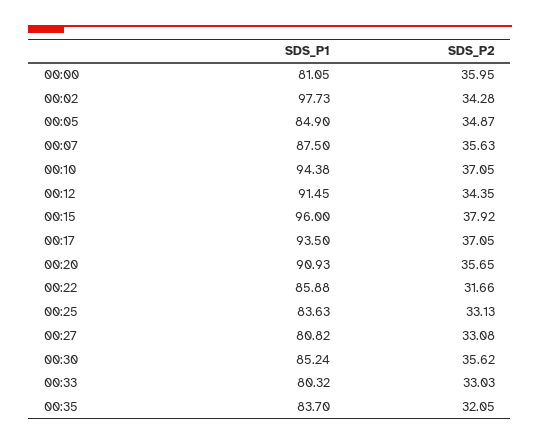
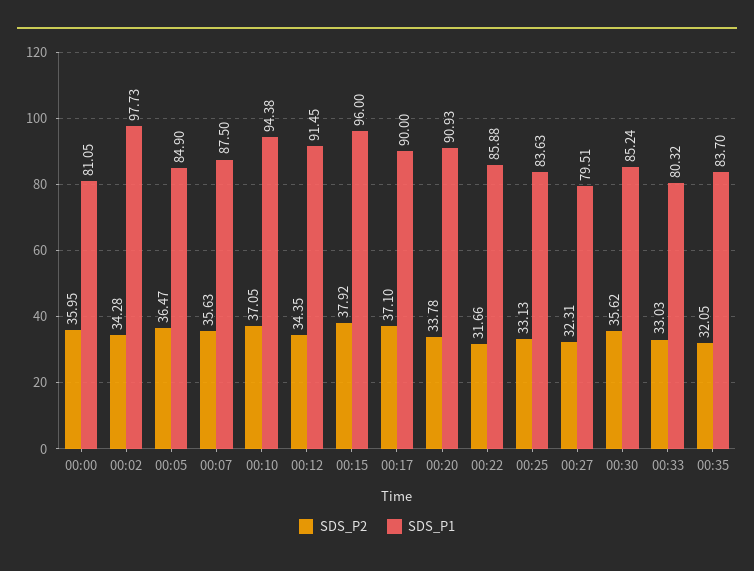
  {
    "SDS_P1": {
      "00:00": 81.05,
      "00:02": 97.73,
      "00:05": 84.9,
      "00:07": 87.5,
      "00:10": 94.38,
      "00:12": 91.45,
      "00:15": 96,
-     "00:17": 93.5,
+     "00:17": 90,
      "00:20": 90.93,
      "00:22": 85.88,
      "00:25": 83.63,
-     "00:27": 80.82,
+     "00:27": 79.51,
      "00:30": 85.24,
      "00:33": 80.32,
      "00:35": 83.7
    },
    "SDS_P2": {
      "00:00": 35.95,
      "00:02": 34.28,
-     "00:05": 34.87,
+     "00:05": 36.47,
      "00:07": 35.63,
      "00:10": 37.05,
      "00:12": 34.35,
      "00:15": 37.92,
-     "00:17": 37.05,
+     "00:17": 37.1,
-     "00:20": 35.65,
+     "00:20": 33.78,
      "00:22": 31.66,
      "00:25": 33.13,
-     "00:27": 33.08,
+     "00:27": 32.31,
      "00:30": 35.62,
      "00:33": 33.03,
      "00:35": 32.05
    }
  }

